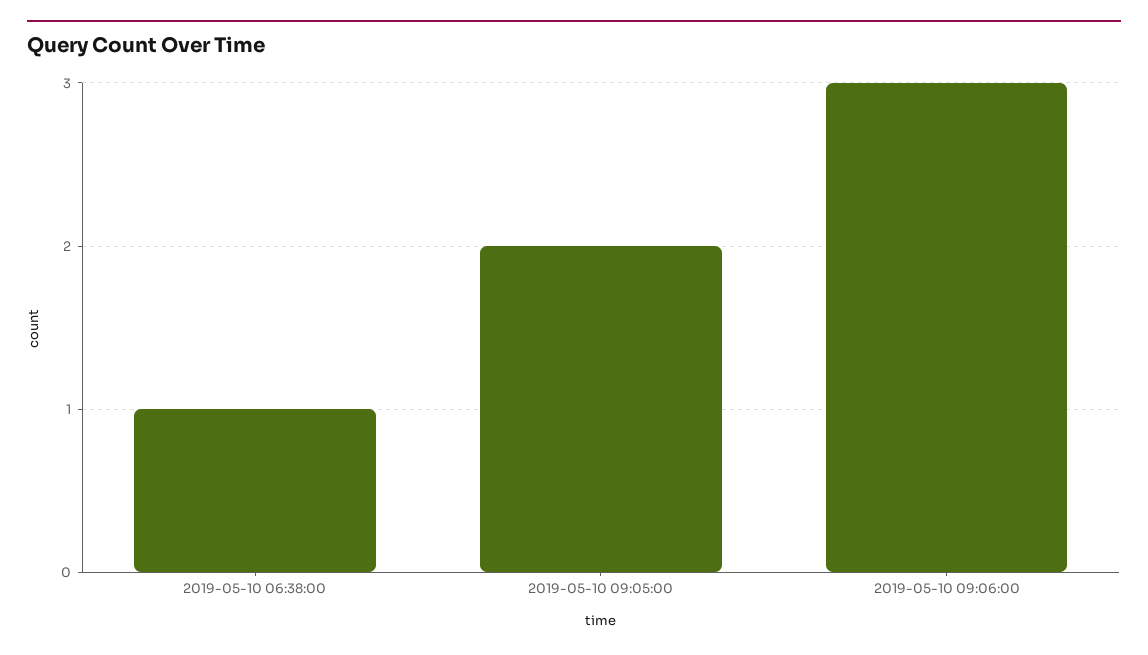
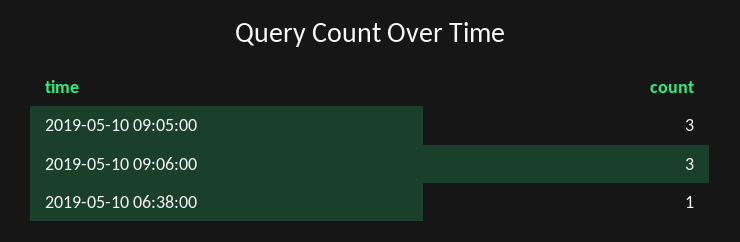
  {
    "2019-05-10 06:38:00": 1,
-   "2019-05-10 09:05:00": 2,
+   "2019-05-10 09:05:00": 3,
    "2019-05-10 09:06:00": 3
  }

